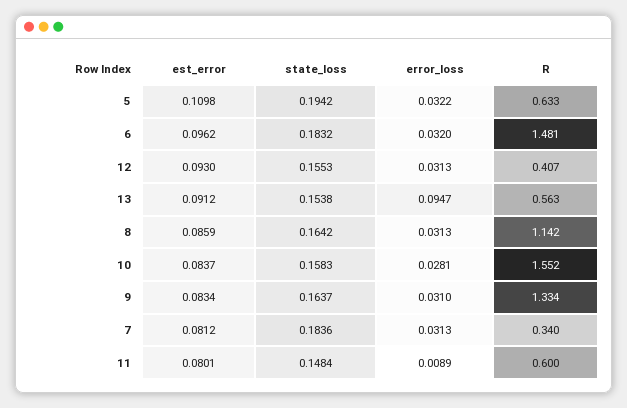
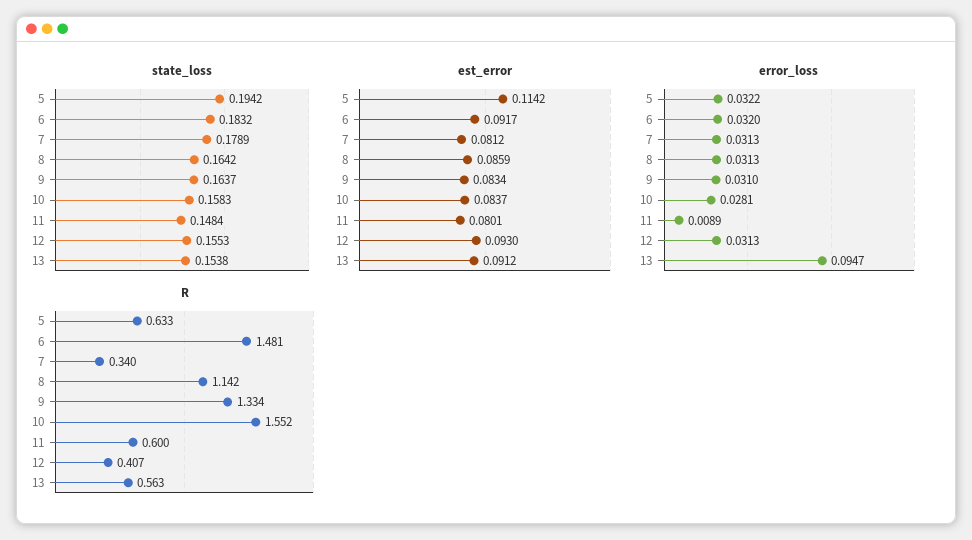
  {
    "est_error": {
-     "5": 0.1098,
+     "5": 0.1142,
-     "6": 0.0962,
+     "6": 0.0917,
      "12": 0.093,
      "13": 0.0912,
      "8": 0.0859,
      "10": 0.0837,
      "9": 0.0834,
      "7": 0.0812,
      "11": 0.0801
    },
    "state_loss": {
      "5": 0.1942,
      "6": 0.1832,
      "12": 0.1553,
      "13": 0.1538,
      "8": 0.1642,
      "10": 0.1583,
      "9": 0.1637,
-     "7": 0.1836,
+     "7": 0.1789,
      "11": 0.1484
    },
    "error_loss": {
      "5": 0.0322,
      "6": 0.032,
      "12": 0.0313,
      "13": 0.0947,
      "8": 0.0313,
      "10": 0.0281,
      "9": 0.031,
      "7": 0.0313,
      "11": 0.0089
    },
    "R": {
      "5": 0.633,
      "6": 1.481,
      "12": 0.407,
      "13": 0.563,
      "8": 1.142,
      "10": 1.552,
      "9": 1.334,
      "7": 0.34,
      "11": 0.6
    }
  }

